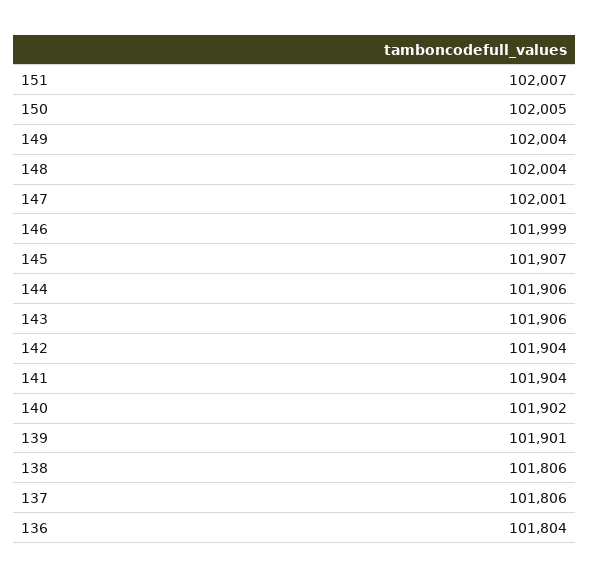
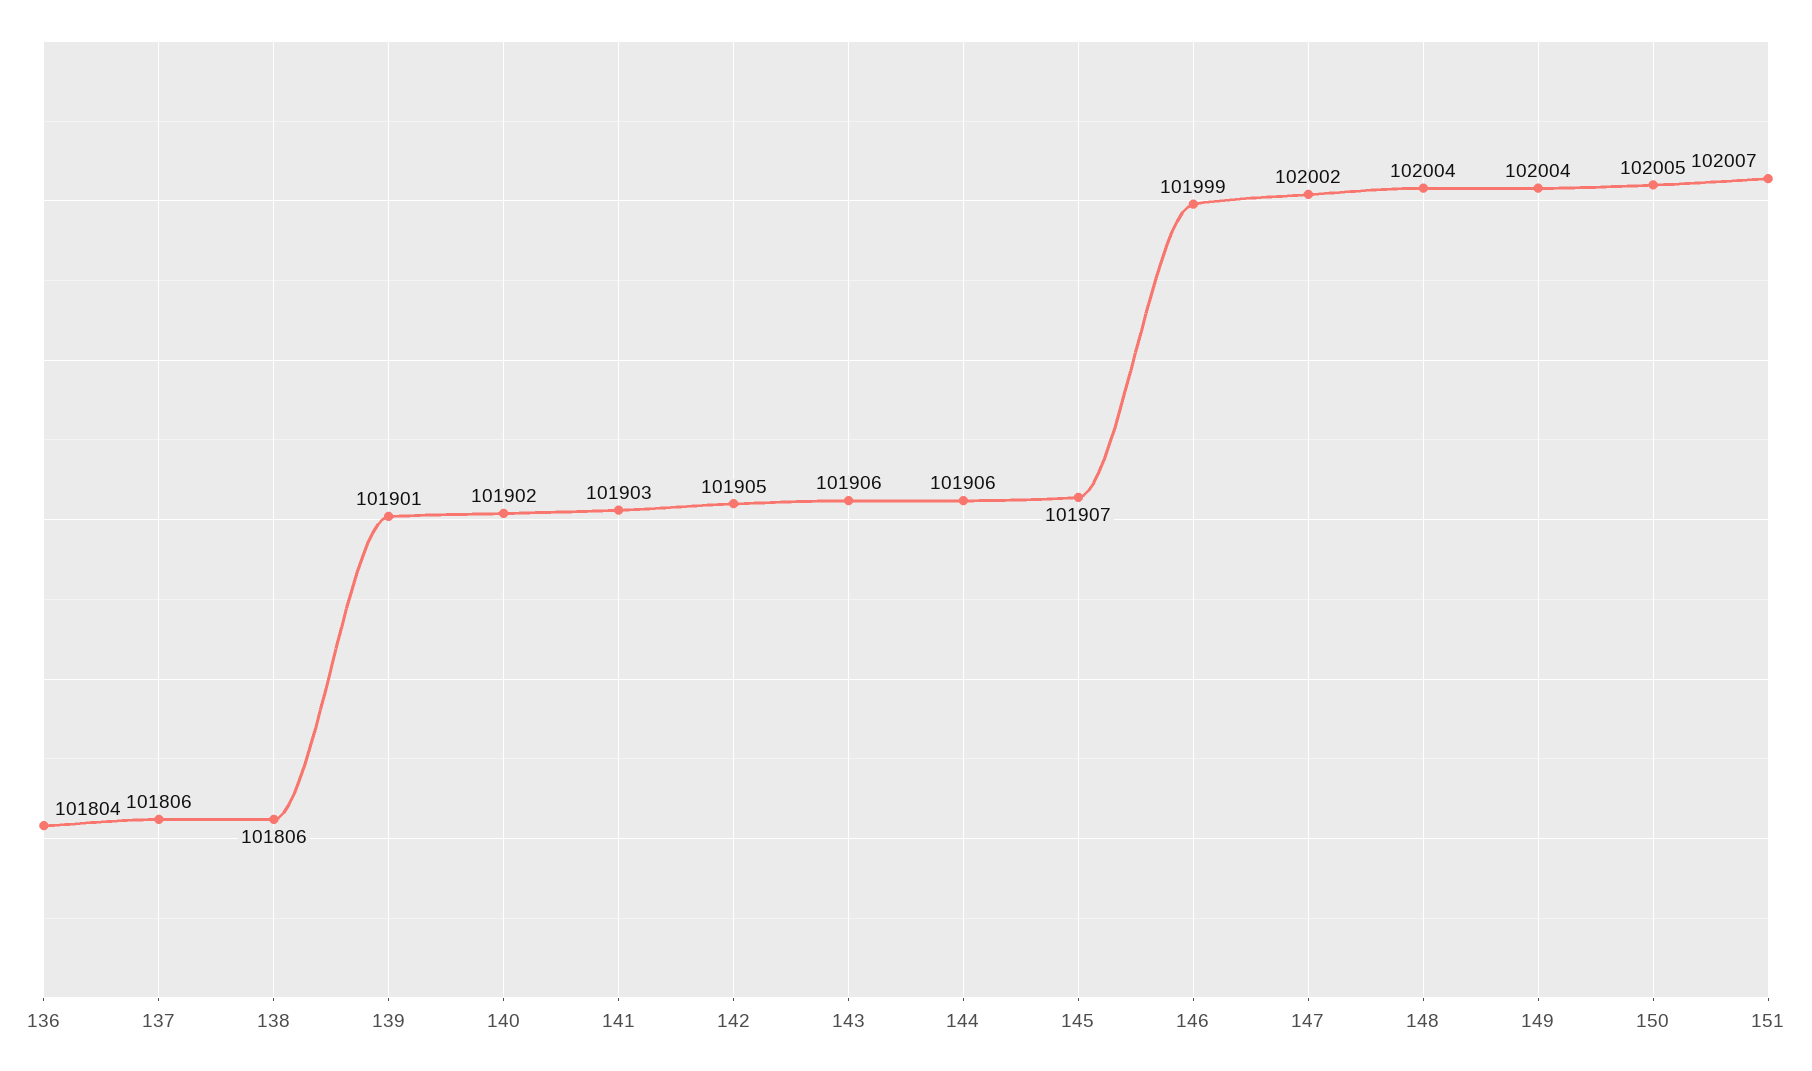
  {
    "151": 102007,
    "150": 102005,
    "149": 102004,
    "148": 102004,
-   "147": 102001,
+   "147": 102002,
    "146": 101999,
    "145": 101907,
    "144": 101906,
    "143": 101906,
-   "142": 101904,
+   "142": 101905,
-   "141": 101904,
+   "141": 101903,
    "140": 101902,
    "139": 101901,
    "138": 101806,
    "137": 101806,
    "136": 101804
  }

